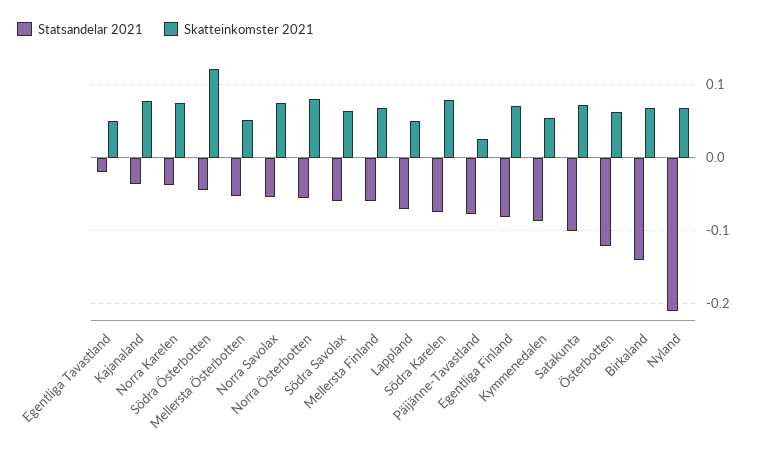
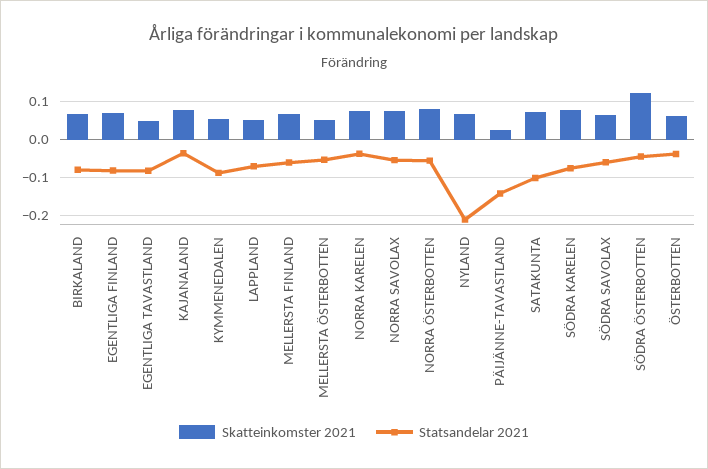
  {
    "Statsandelar 2021": {
-     "Egentliga Tavastland": -0.02,
+     "Egentliga Tavastland": -0.08,
      "Kajanaland": -0.04,
      "Norra Karelen": -0.04,
      "Södra Österbotten": -0.04,
      "Mellersta Österbotten": -0.05,
      "Norra Savolax": -0.05,
      "Norra Österbotten": -0.06,
      "Södra Savolax": -0.06,
      "Mellersta Finland": -0.06,
      "Lappland": -0.07,
      "Södra Karelen": -0.08,
-     "Päijänne-Tavastland": -0.08,
+     "Päijänne-Tavastland": -0.14,
      "Egentliga Finland": -0.08,
      "Kymmenedalen": -0.09,
      "Satakunta": -0.1,
-     "Österbotten": -0.12,
+     "Österbotten": -0.04,
-     "Birkaland": -0.14,
+     "Birkaland": -0.08,
      "Nyland": -0.21
    },
    "Skatteinkomster 2021": {
      "Egentliga Tavastland": 0.05,
      "Kajanaland": 0.08,
      "Norra Karelen": 0.07,
      "Södra Österbotten": 0.12,
      "Mellersta Österbotten": 0.05,
      "Norra Savolax": 0.07,
      "Norra Österbotten": 0.08,
      "Södra Savolax": 0.06,
      "Mellersta Finland": 0.07,
      "Lappland": 0.05,
      "Södra Karelen": 0.08,
      "Päijänne-Tavastland": 0.03,
      "Egentliga Finland": 0.07,
      "Kymmenedalen": 0.05,
      "Satakunta": 0.07,
      "Österbotten": 0.06,
      "Birkaland": 0.07,
      "Nyland": 0.07
    }
  }

